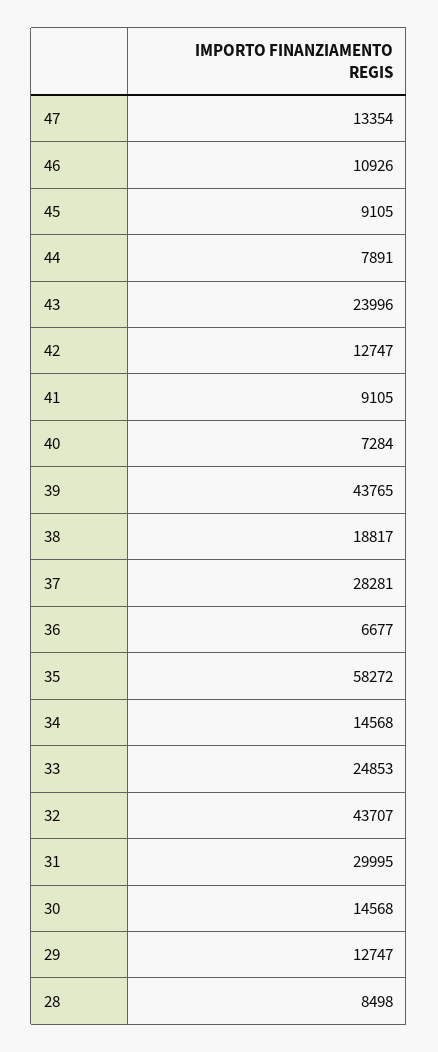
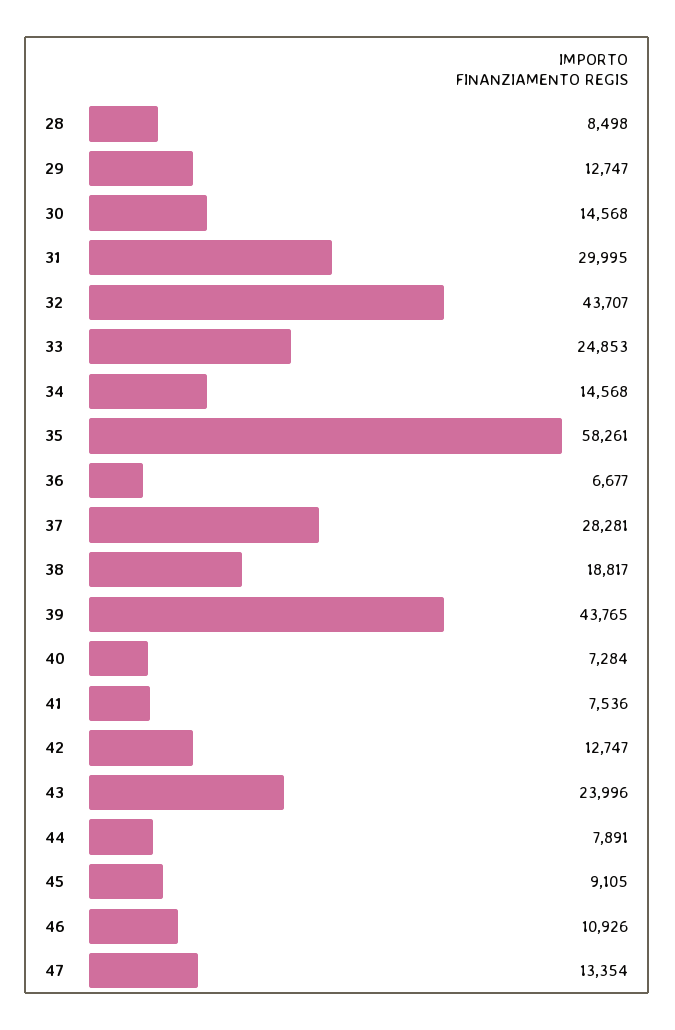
  {
    "47": 13354,
    "46": 10926,
    "45": 9105,
    "44": 7891,
    "43": 23996,
    "42": 12747,
-   "41": 9105,
+   "41": 7536,
    "40": 7284,
    "39": 43765,
    "38": 18817,
    "37": 28281,
    "36": 6677,
-   "35": 58272,
+   "35": 58261,
    "34": 14568,
    "33": 24853,
    "32": 43707,
    "31": 29995,
    "30": 14568,
    "29": 12747,
    "28": 8498
  }

